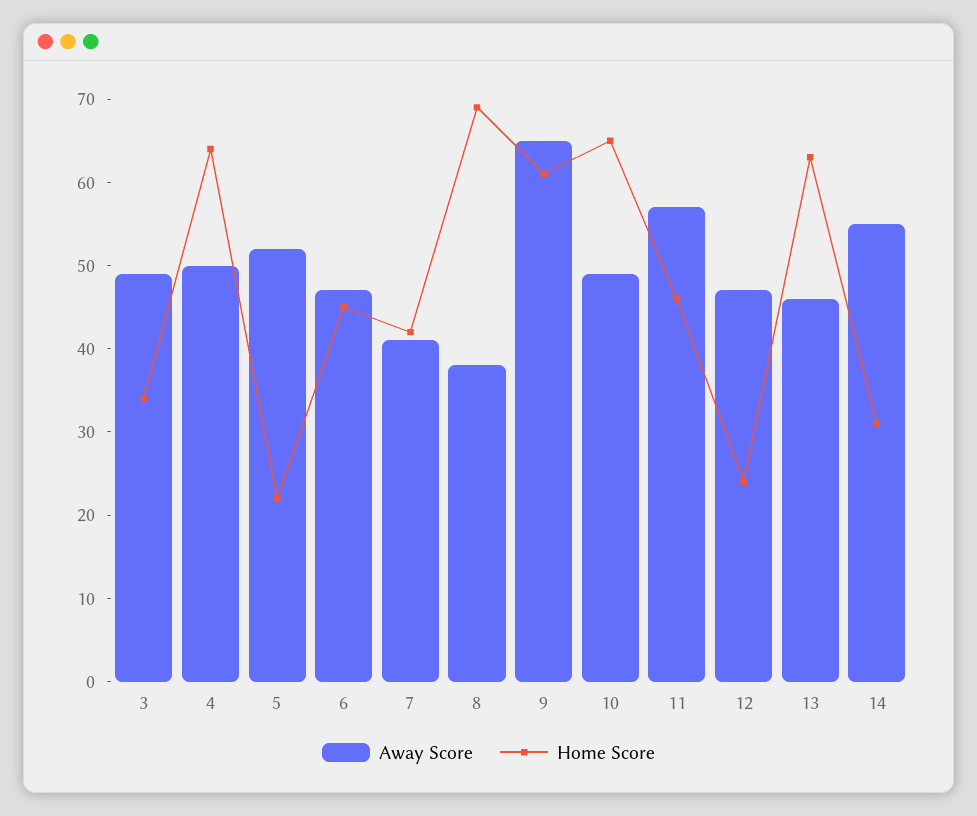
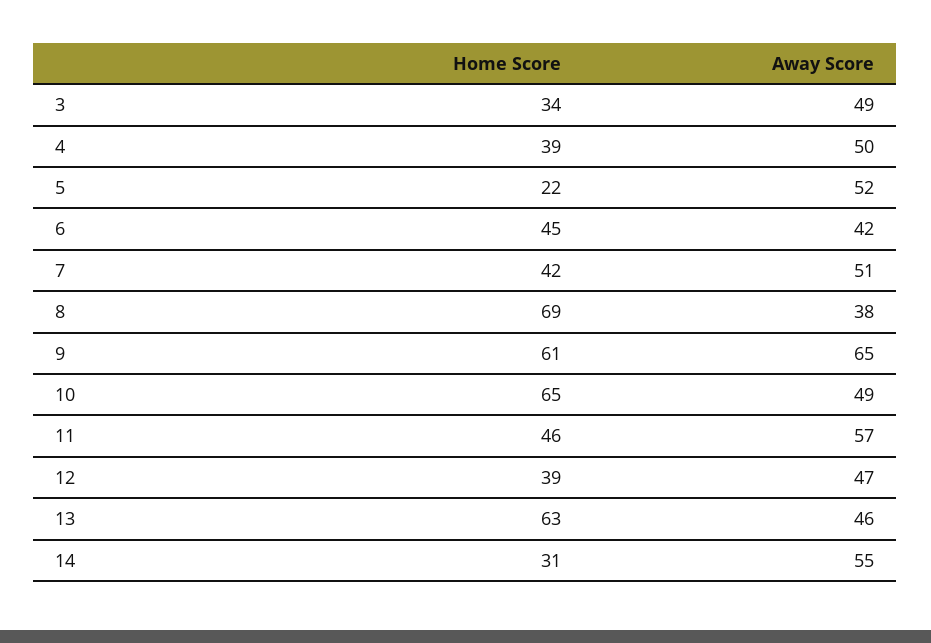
  {
    "Away Score": {
      "3": 49,
      "4": 50,
      "5": 52,
-     "6": 47,
+     "6": 42,
-     "7": 41,
+     "7": 51,
      "8": 38,
      "9": 65,
      "10": 49,
      "11": 57,
      "12": 47,
      "13": 46,
      "14": 55
    },
    "Home Score": {
      "3": 34,
-     "4": 64,
+     "4": 39,
      "5": 22,
      "6": 45,
      "7": 42,
      "8": 69,
      "9": 61,
      "10": 65,
      "11": 46,
-     "12": 24,
+     "12": 39,
      "13": 63,
      "14": 31
    }
  }

